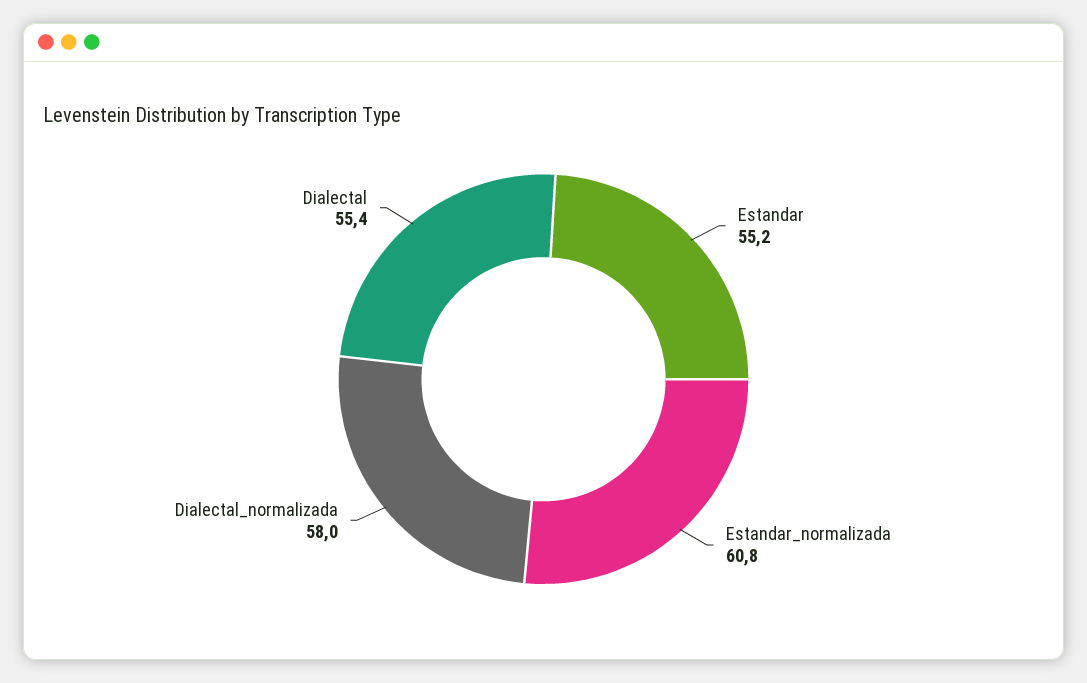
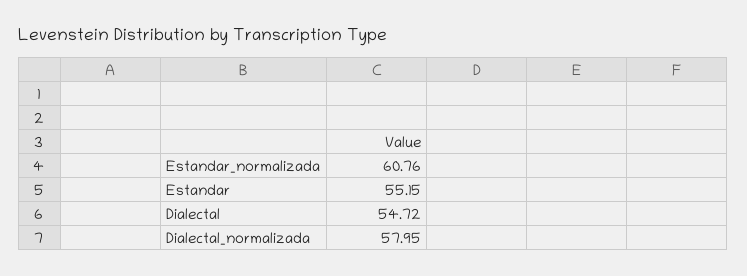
  {
    "Estandar": 55.15,
    "Estandar_normalizada": 60.76,
    "Dialectal_normalizada": 57.95,
-   "Dialectal": 55.4
+   "Dialectal": 54.72
  }

